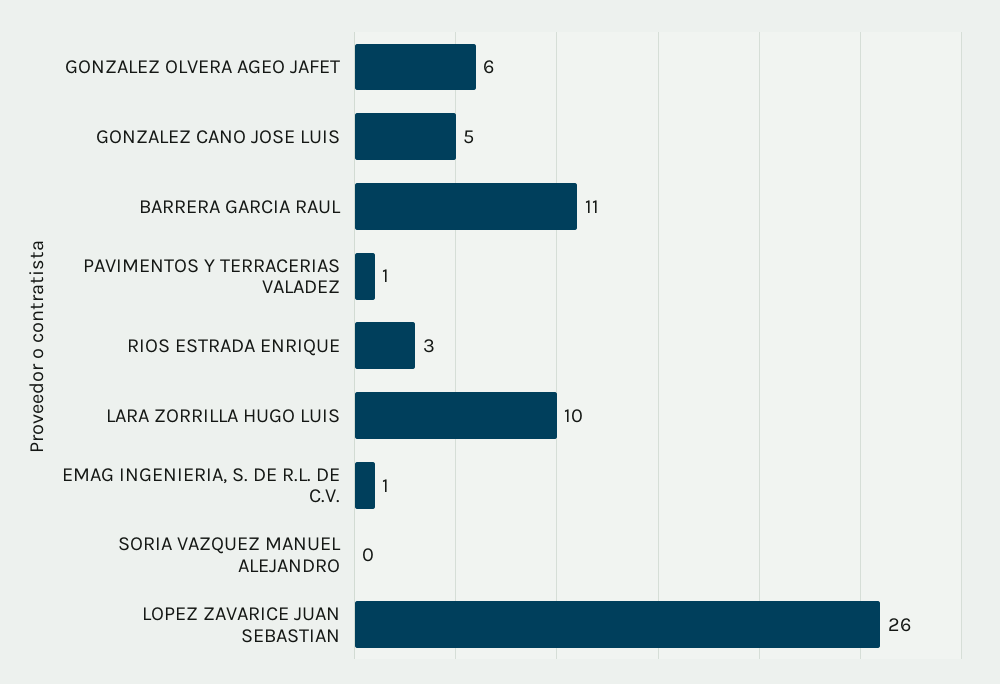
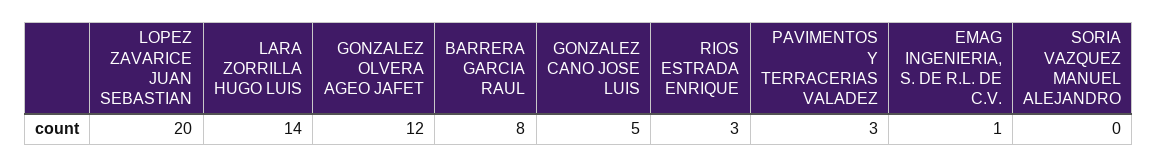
  {
-   "GONZALEZ OLVERA AGEO JAFET": 6,
+   "GONZALEZ OLVERA AGEO JAFET": 12,
    "GONZALEZ CANO JOSE LUIS": 5,
-   "BARRERA GARCIA RAUL": 11,
+   "BARRERA GARCIA RAUL": 8,
-   "PAVIMENTOS Y TERRACERIAS VALADEZ": 1,
+   "PAVIMENTOS Y TERRACERIAS VALADEZ": 3,
    "RIOS ESTRADA ENRIQUE": 3,
-   "LARA ZORRILLA HUGO LUIS": 10,
+   "LARA ZORRILLA HUGO LUIS": 14,
    "EMAG INGENIERIA, S. DE R.L. DE C.V.": 1,
    "SORIA VAZQUEZ MANUEL ALEJANDRO": 0,
-   "LOPEZ ZAVARICE JUAN SEBASTIAN": 26
+   "LOPEZ ZAVARICE JUAN SEBASTIAN": 20
  }

